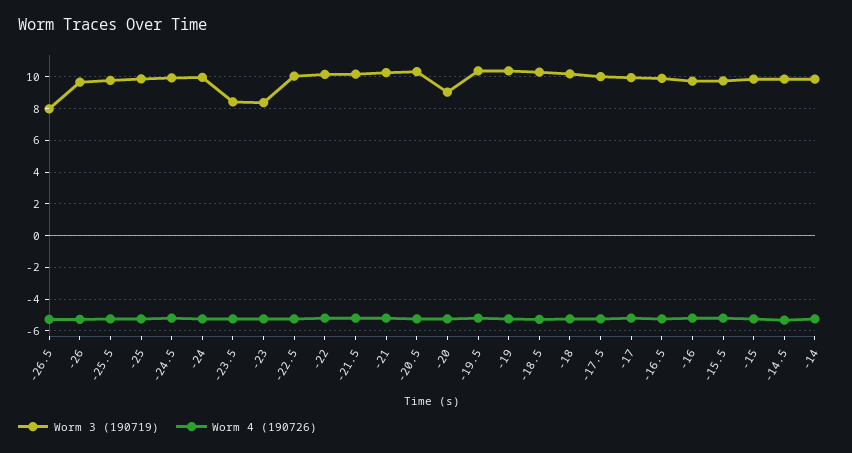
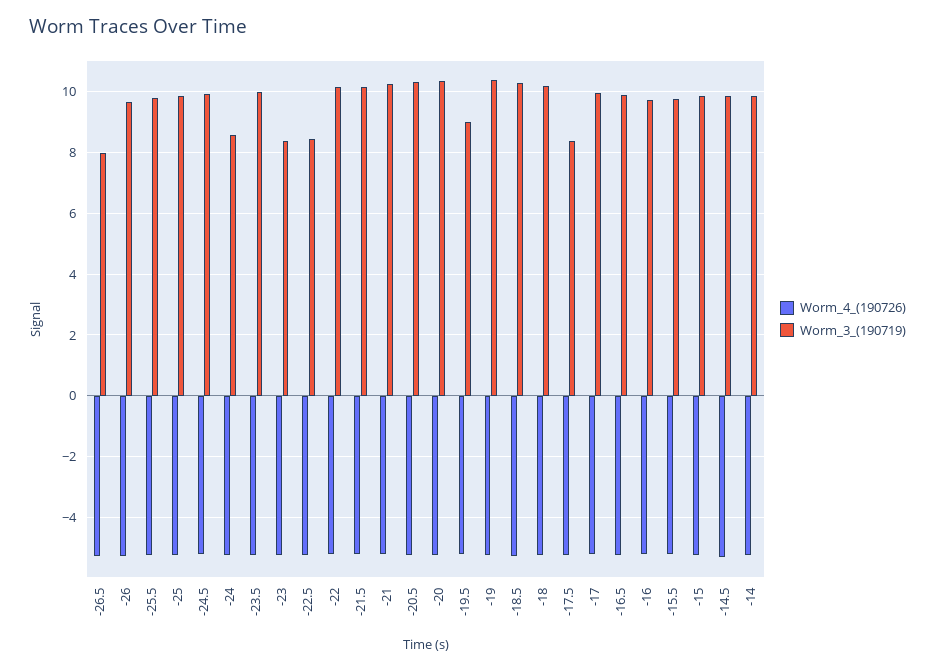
  {
    "Worm 3 (190719)": {
      "-26.5": 8,
      "-26": 9.6,
      "-25.5": 9.8,
      "-25": 9.8,
      "-24.5": 10,
-     "-24": 10,
+     "-24": 8.6,
-     "-23.5": 8.5,
+     "-23.5": 10,
      "-23": 8.4,
-     "-22.5": 10,
+     "-22.5": 8.4,
      "-22": 10.2,
      "-21.5": 10.2,
      "-21": 10.2,
      "-20.5": 10.4,
-     "-20": 9,
+     "-20": 10.4,
-     "-19.5": 10.5,
+     "-19.5": 9,
      "-19": 10.4,
      "-18.5": 10.4,
      "-18": 10.2,
-     "-17.5": 10,
+     "-17.5": 8.4,
      "-17": 10,
      "-16.5": 10,
      "-16": 9.8,
      "-15.5": 9.8,
      "-15": 9.8,
      "-14.5": 9.8,
      "-14": 9.8
    },
    "Worm 4 (190726)": {
      "-26.5": -5.2,
      "-26": -5.2,
      "-25.5": -5.2,
      "-25": -5.2,
      "-24.5": -5.2,
      "-24": -5.2,
      "-23.5": -5.2,
      "-23": -5.2,
      "-22.5": -5.2,
      "-22": -5.2,
      "-21.5": -5.2,
      "-21": -5.2,
      "-20.5": -5.2,
      "-20": -5.2,
      "-19.5": -5.2,
      "-19": -5.2,
      "-18.5": -5.2,
      "-18": -5.2,
      "-17.5": -5.2,
      "-17": -5.2,
      "-16.5": -5.2,
      "-16": -5.2,
      "-15.5": -5.2,
      "-15": -5.2,
      "-14.5": -5.4,
      "-14": -5.2
    }
  }

